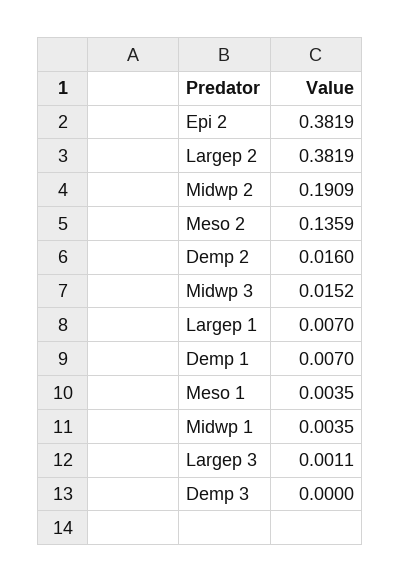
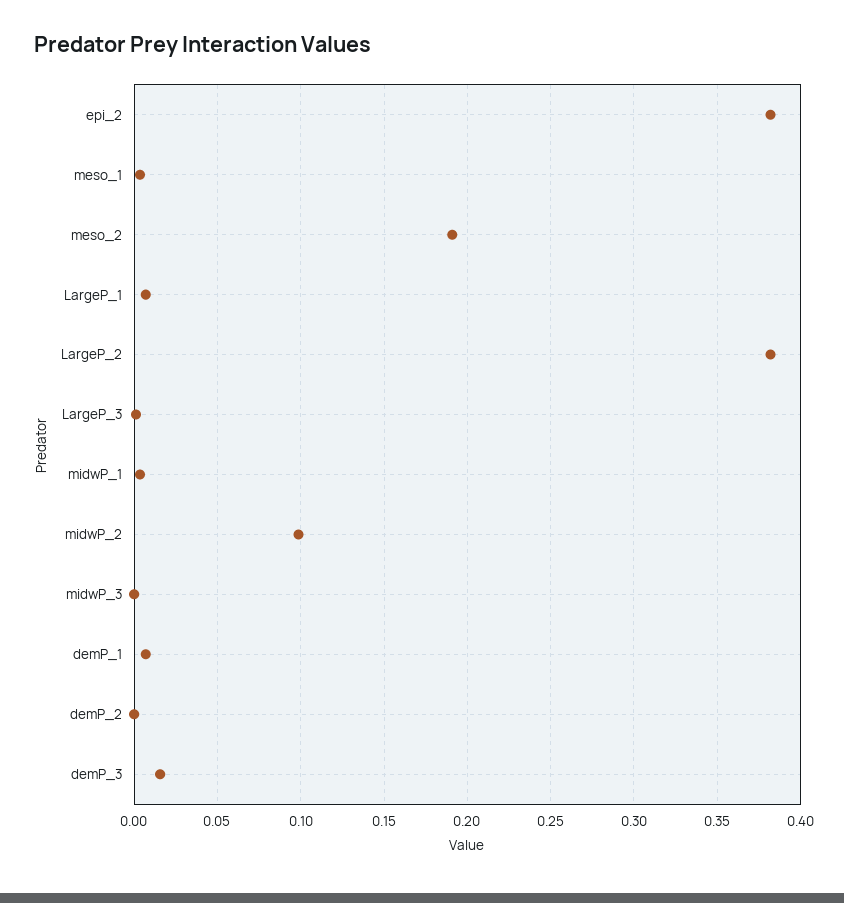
  {
    "Epi 2": 0.3819,
    "Largep 2": 0.3819,
-   "Midwp 2": 0.1909,
+   "Midwp 2": 0.1,
-   "Meso 2": 0.1359,
+   "Meso 2": 0.19,
-   "Demp 2": 0.016,
+   "Demp 2": 0,
-   "Midwp 3": 0.0152,
+   "Midwp 3": 0,
    "Largep 1": 0.007,
    "Demp 1": 0.007,
    "Meso 1": 0.0035,
    "Midwp 1": 0.0035,
    "Largep 3": 0.0011,
-   "Demp 3": 0
+   "Demp 3": 0.015
  }

